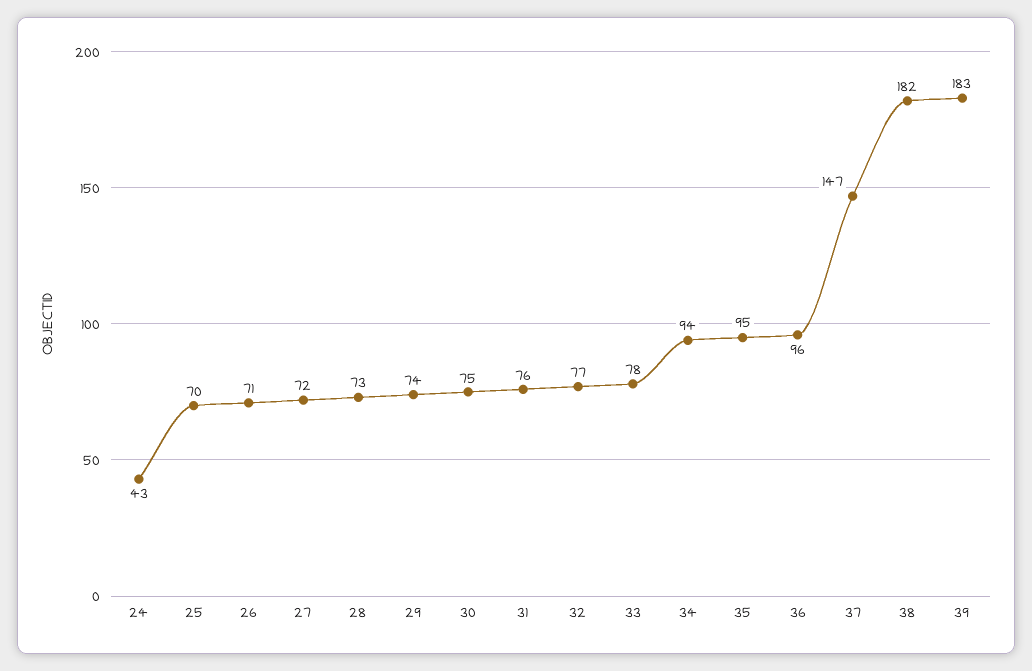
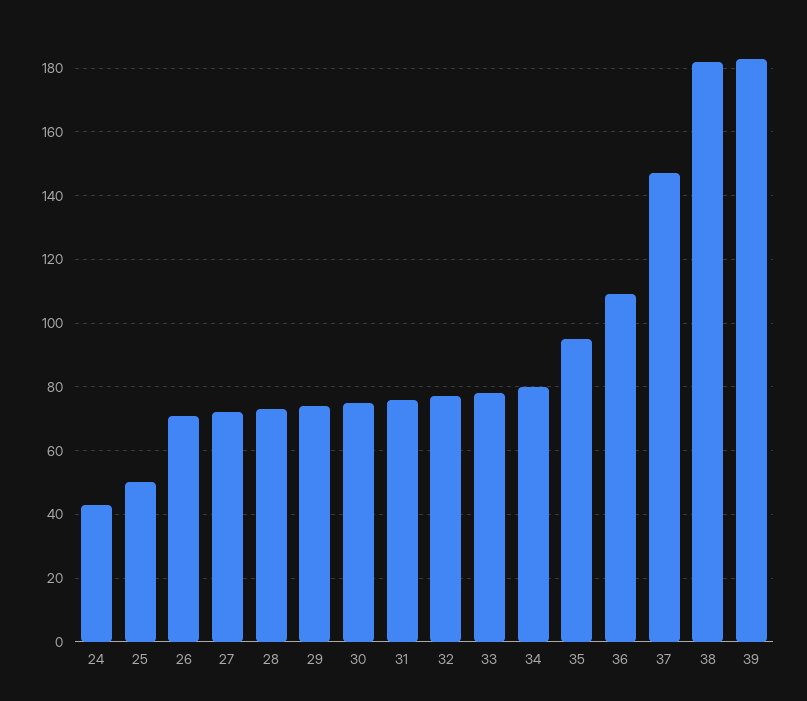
  {
    "24": 43,
-   "25": 70,
+   "25": 50,
    "26": 71,
    "27": 72,
    "28": 73,
    "29": 74,
    "30": 75,
    "31": 76,
    "32": 77,
    "33": 78,
-   "34": 94,
+   "34": 80,
    "35": 95,
-   "36": 96,
+   "36": 110,
    "37": 147,
    "38": 182,
    "39": 183
  }

